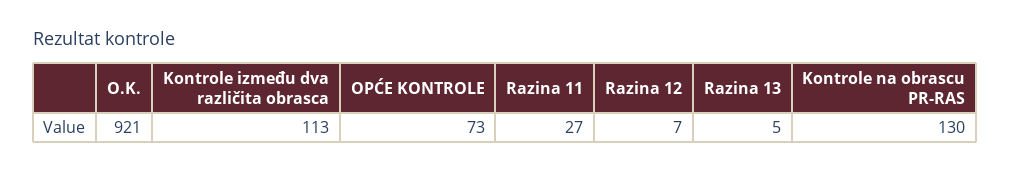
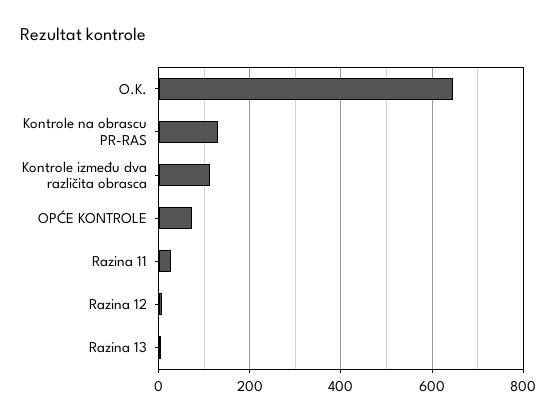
  {
-   "O.K.": 921,
+   "O.K.": 640,
    "Kontrole između dva različita obrasca": 113,
    "OPĆE KONTROLE": 73,
    "Razina 11": 27,
    "Razina 12": 7,
    "Razina 13": 5,
    "Kontrole na obrascu PR-RAS": 130
  }

